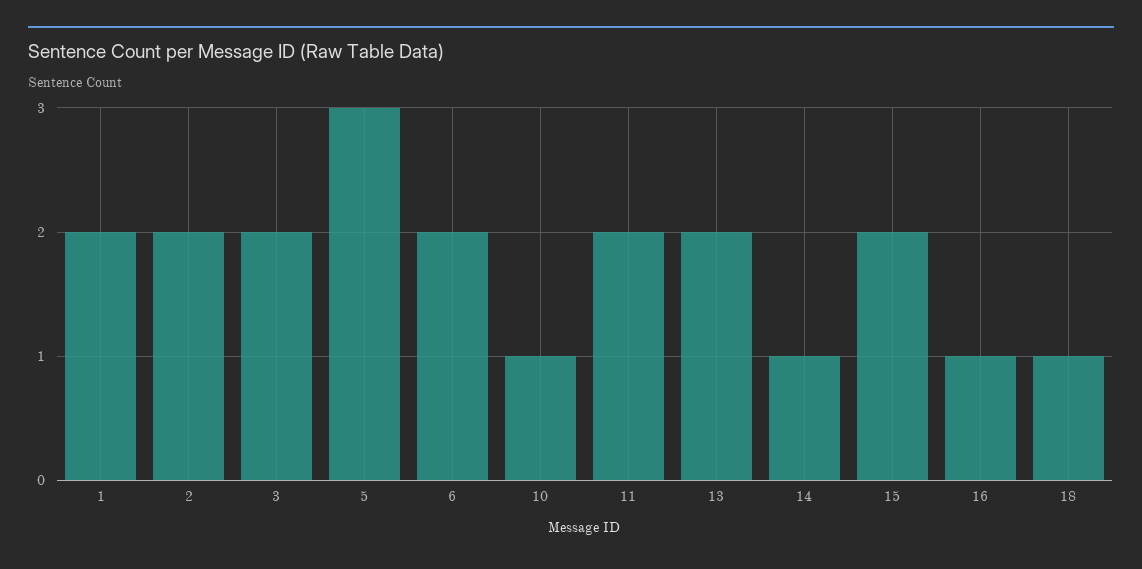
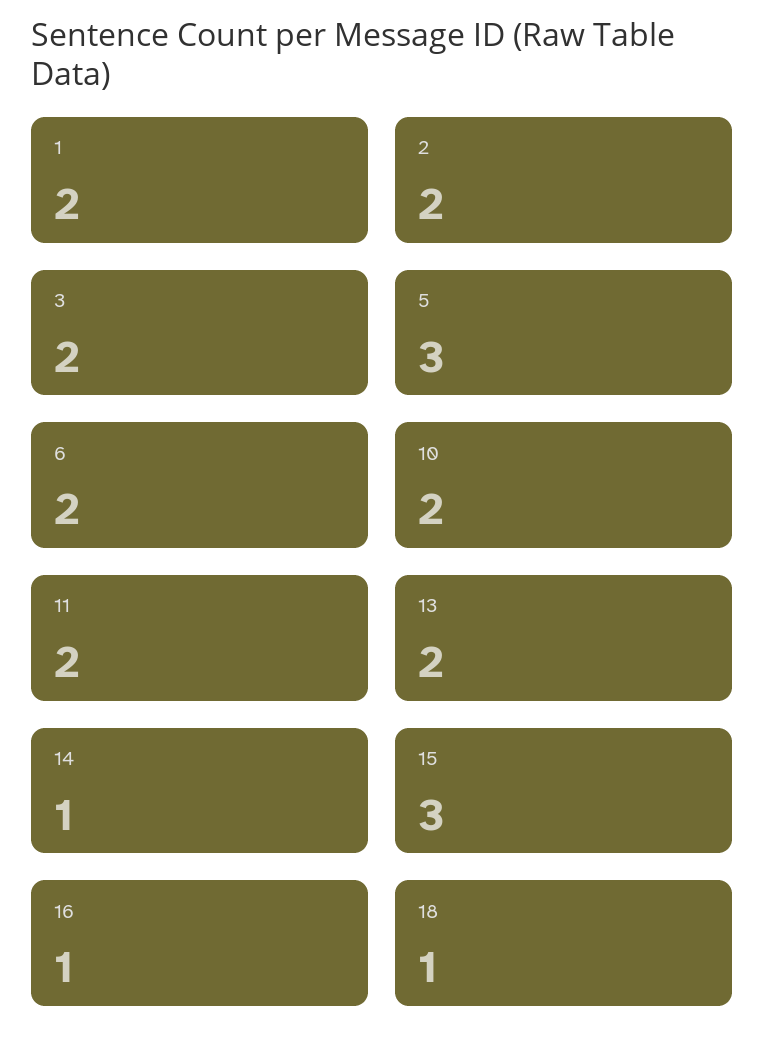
  {
    "1": 2,
    "2": 2,
    "3": 2,
    "5": 3,
    "6": 2,
-   "10": 1,
+   "10": 2,
    "11": 2,
    "13": 2,
    "14": 1,
-   "15": 2,
+   "15": 3,
    "16": 1,
    "18": 1
  }

